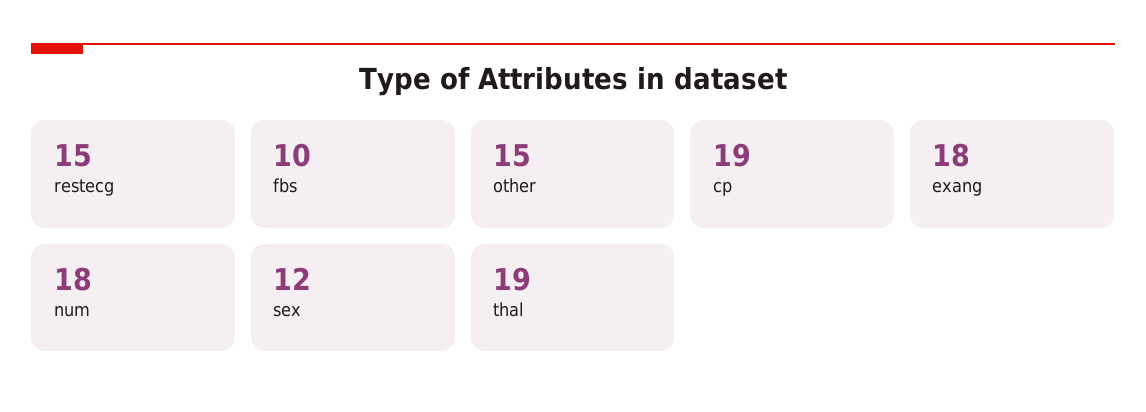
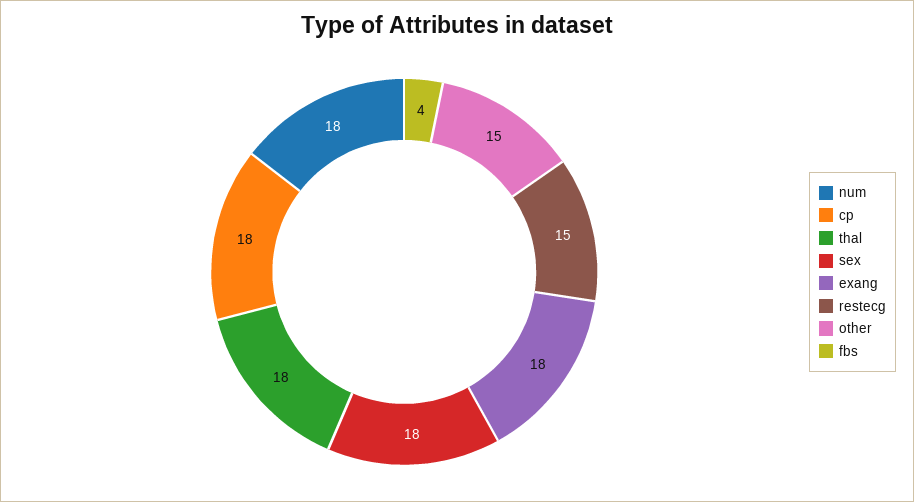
  {
    "restecg": 15,
-   "fbs": 10,
+   "fbs": 4,
    "other": 15,
-   "cp": 19,
+   "cp": 18,
    "exang": 18,
    "num": 18,
-   "sex": 12,
+   "sex": 18,
-   "thal": 19
+   "thal": 18
  }

